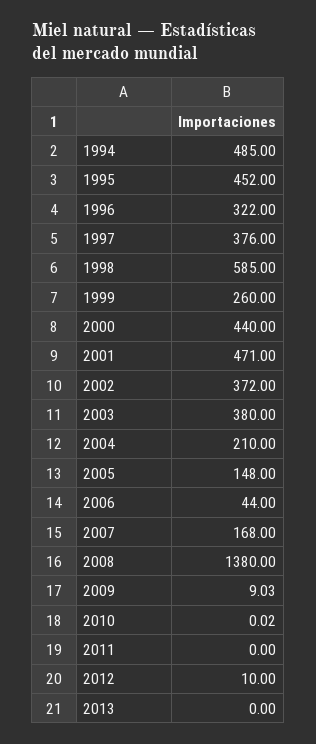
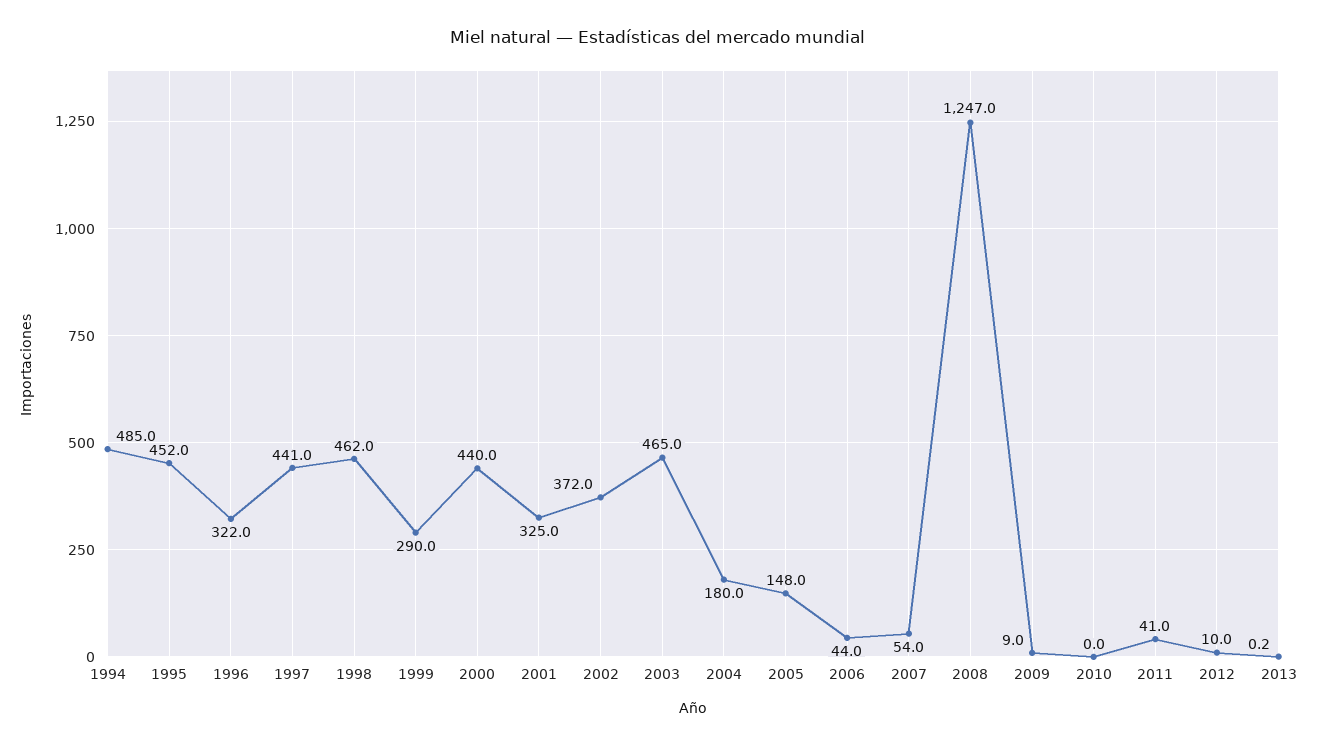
  {
    "1994": 485,
    "1995": 452,
    "1996": 322,
-   "1997": 376,
+   "1997": 441,
-   "1998": 585,
+   "1998": 462,
-   "1999": 260,
+   "1999": 290,
    "2000": 440,
-   "2001": 471,
+   "2001": 325,
    "2002": 372,
-   "2003": 380,
+   "2003": 465,
-   "2004": 210,
+   "2004": 180,
    "2005": 148,
    "2006": 44,
-   "2007": 168,
+   "2007": 54,
-   "2008": 1380,
+   "2008": 1247,
-   "2009": 9.03,
+   "2009": 9,
-   "2010": 0.02,
+   "2010": 0,
-   "2011": 0,
+   "2011": 41,
    "2012": 10,
-   "2013": 0
+   "2013": 0.2
  }

